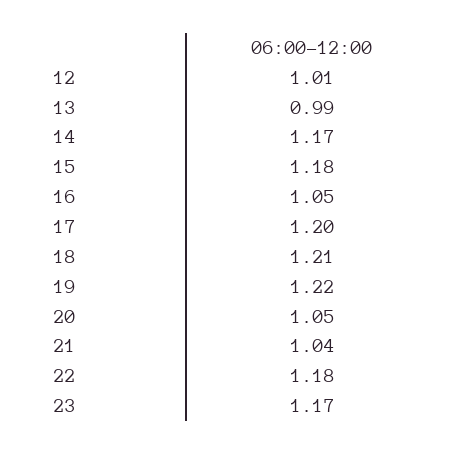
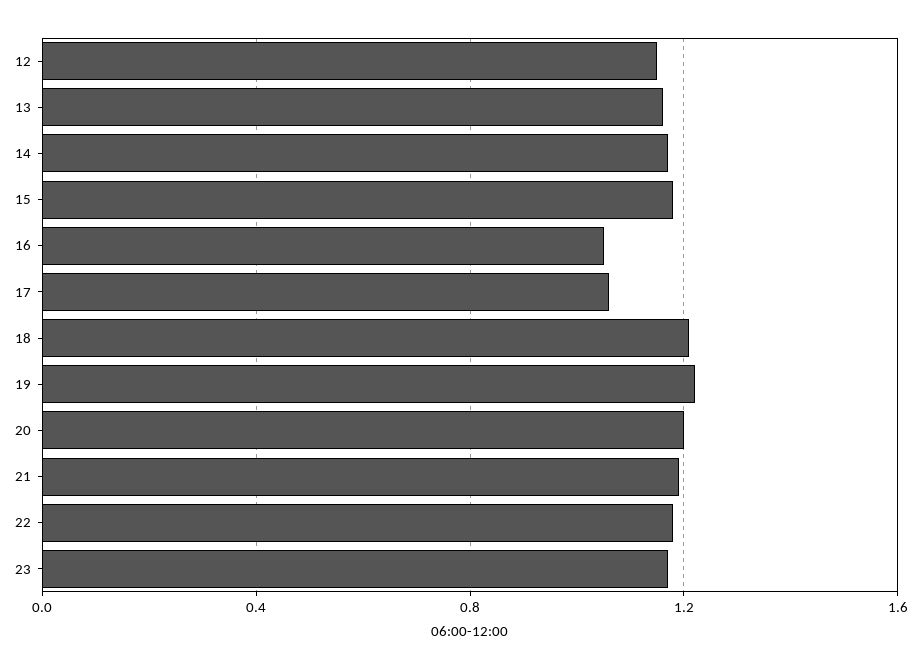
  {
-   "12": 1.01,
+   "12": 1.15,
-   "13": 0.99,
+   "13": 1.15,
    "14": 1.17,
    "15": 1.18,
    "16": 1.05,
-   "17": 1.2,
+   "17": 1.05,
    "18": 1.21,
    "19": 1.22,
-   "20": 1.05,
+   "20": 1.2,
-   "21": 1.04,
+   "21": 1.2,
    "22": 1.18,
    "23": 1.17
  }

